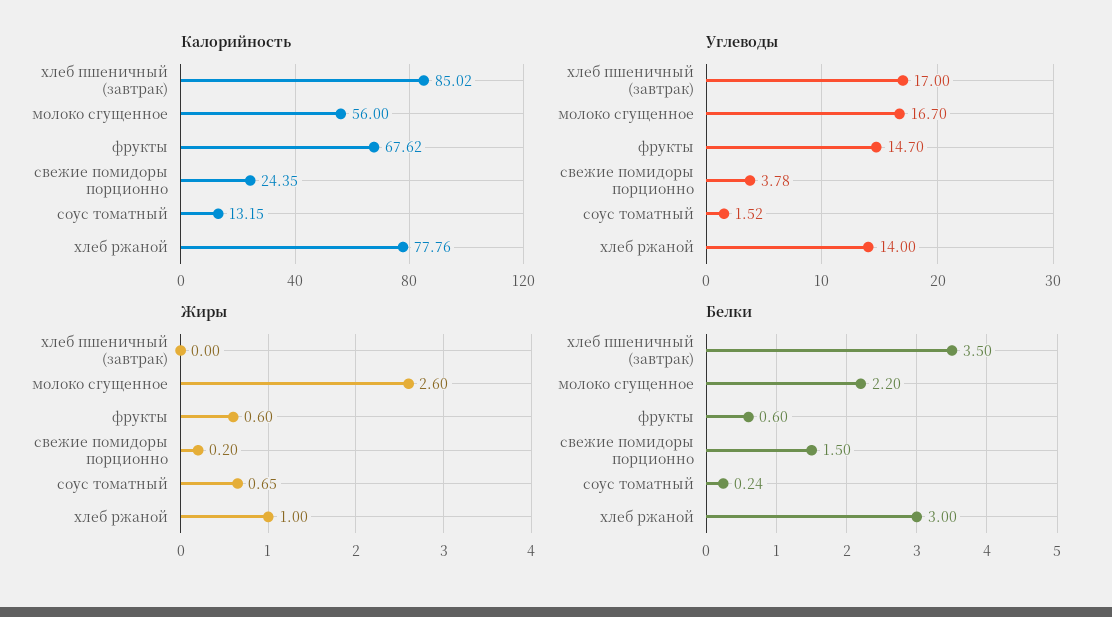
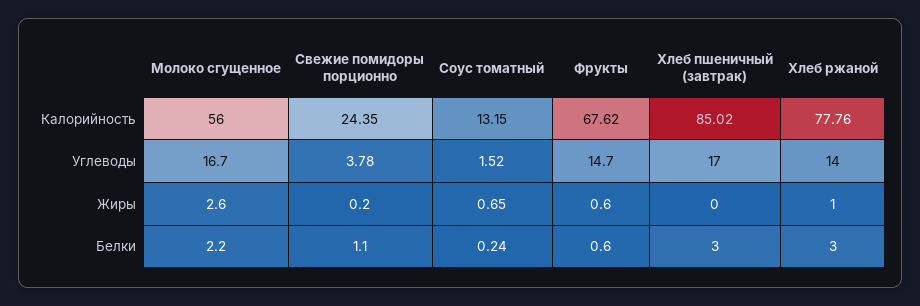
  {
    "Калорийность": {
      "хлеб пшеничный (завтрак)": 85.02,
      "молоко сгущенное": 56,
      "фрукты": 67.62,
      "свежие помидоры порционно": 24.35,
      "соус томатный": 13.15,
      "хлеб ржаной": 77.76
    },
    "Углеводы": {
      "хлеб пшеничный (завтрак)": 17,
      "молоко сгущенное": 16.7,
      "фрукты": 14.7,
      "свежие помидоры порционно": 3.78,
      "соус томатный": 1.52,
      "хлеб ржаной": 14
    },
    "Жиры": {
      "хлеб пшеничный (завтрак)": 0,
      "молоко сгущенное": 2.6,
      "фрукты": 0.6,
      "свежие помидоры порционно": 0.2,
      "соус томатный": 0.65,
      "хлеб ржаной": 1
    },
    "Белки": {
-     "хлеб пшеничный (завтрак)": 3.5,
+     "хлеб пшеничный (завтрак)": 3,
      "молоко сгущенное": 2.2,
      "фрукты": 0.6,
-     "свежие помидоры порционно": 1.5,
+     "свежие помидоры порционно": 1.1,
      "соус томатный": 0.24,
      "хлеб ржаной": 3
    }
  }

